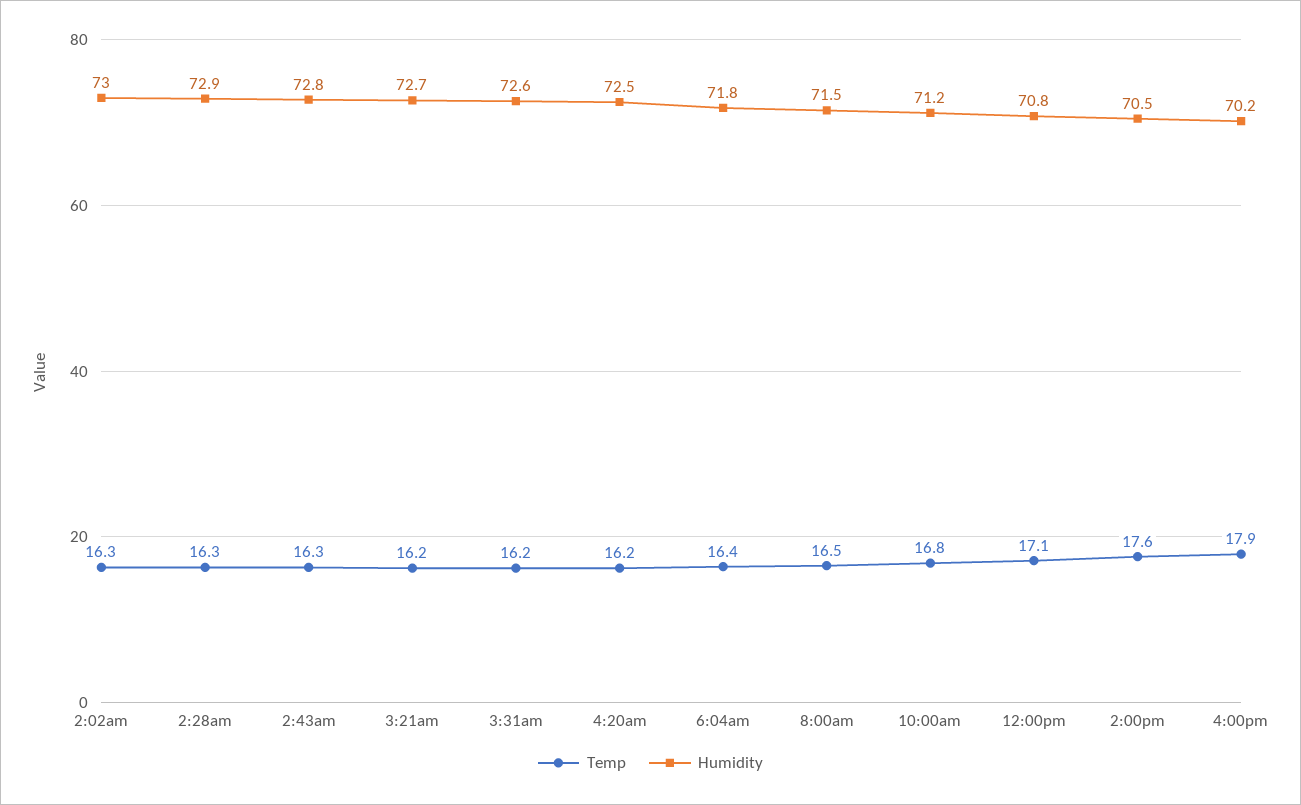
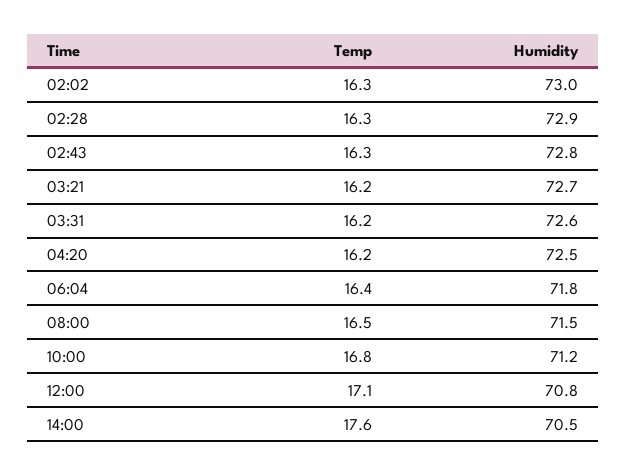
  {
    "Temp": {
      "2:02am": 16.3,
      "2:28am": 16.3,
      "2:43am": 16.3,
      "3:21am": 16.2,
      "3:31am": 16.2,
      "4:20am": 16.2,
      "6:04am": 16.4,
      "8:00am": 16.5,
      "10:00am": 16.8,
      "12:00pm": 17.1,
-     "2:00pm": 17.6,
+     "2:00pm": 17.6
-     "4:00pm": 17.9
    },
    "Humidity": {
      "2:02am": 73,
      "2:28am": 72.9,
      "2:43am": 72.8,
      "3:21am": 72.7,
      "3:31am": 72.6,
      "4:20am": 72.5,
      "6:04am": 71.8,
      "8:00am": 71.5,
      "10:00am": 71.2,
      "12:00pm": 70.8,
-     "2:00pm": 70.5,
+     "2:00pm": 70.5
-     "4:00pm": 70.2
    }
  }

